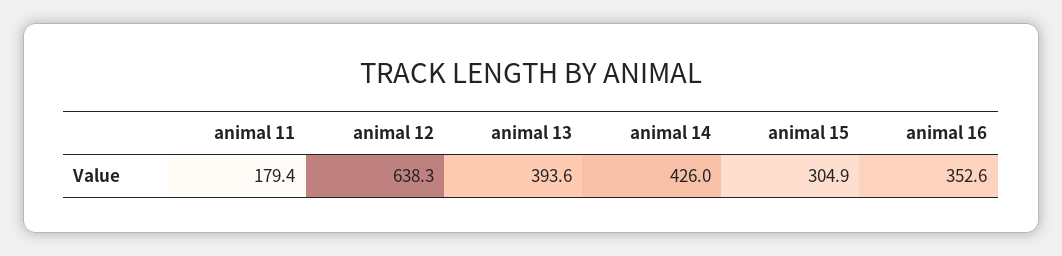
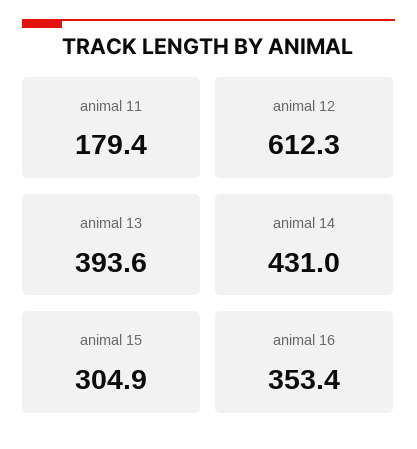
  {
    "animal 11": 179.4,
-   "animal 12": 638.3,
+   "animal 12": 612.3,
    "animal 13": 393.6,
-   "animal 14": 426,
+   "animal 14": 431,
    "animal 15": 304.9,
-   "animal 16": 352.6
+   "animal 16": 353.4
  }

